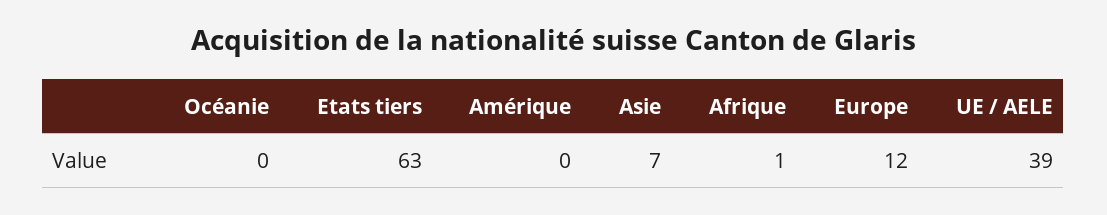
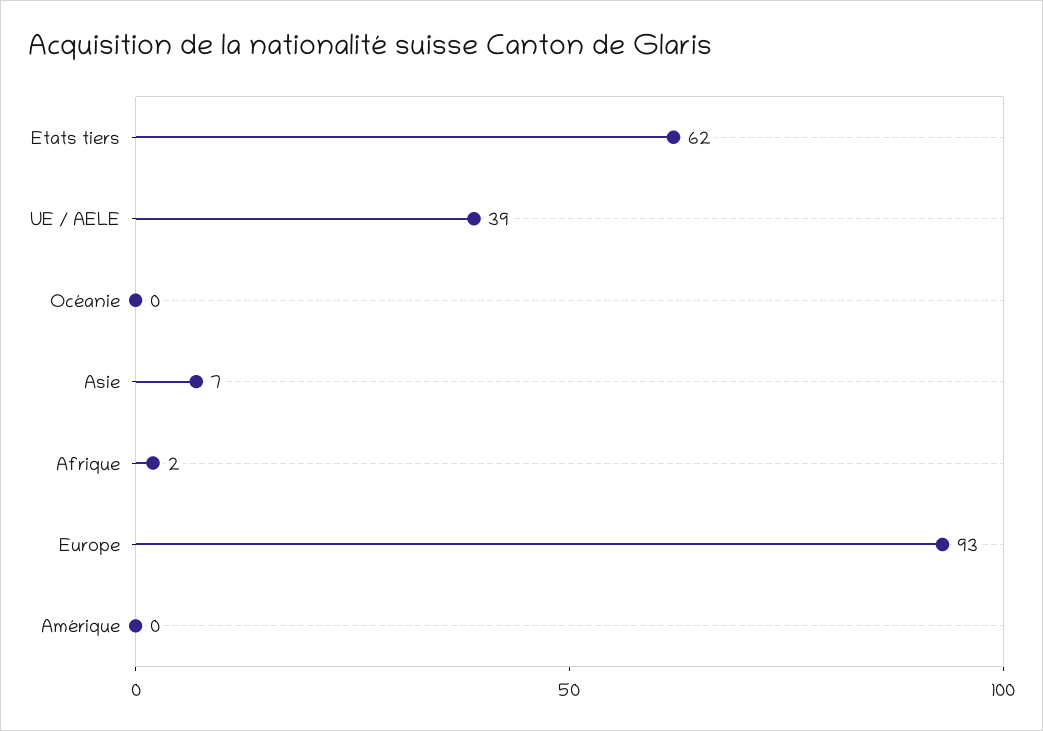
  {
    "Océanie": 0,
-   "Etats tiers": 63,
+   "Etats tiers": 62,
    "Amérique": 0,
    "Asie": 7,
-   "Afrique": 1,
+   "Afrique": 2,
-   "Europe": 12,
+   "Europe": 93,
    "UE / AELE": 39
  }

